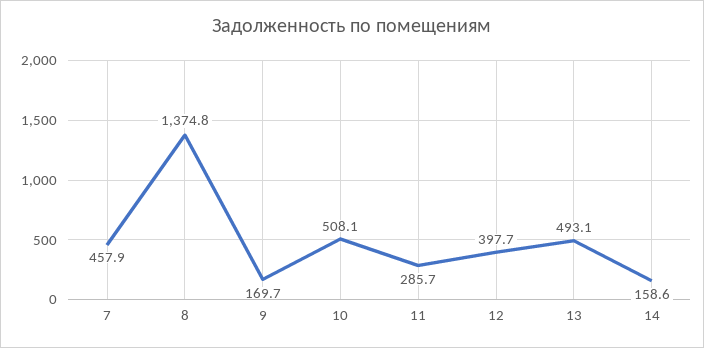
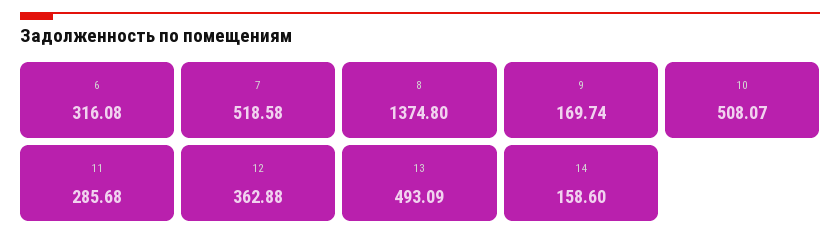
  {
-   "7": 457.9,
+   "7": 518.58,
    "8": 1374.8,
    "9": 169.74,
    "10": 508.07,
    "11": 285.68,
-   "12": 397.7,
+   "12": 362.88,
    "13": 493.09,
-   "14": 158.6
+   "14": 158.6,
+   "6": 316.08
  }

